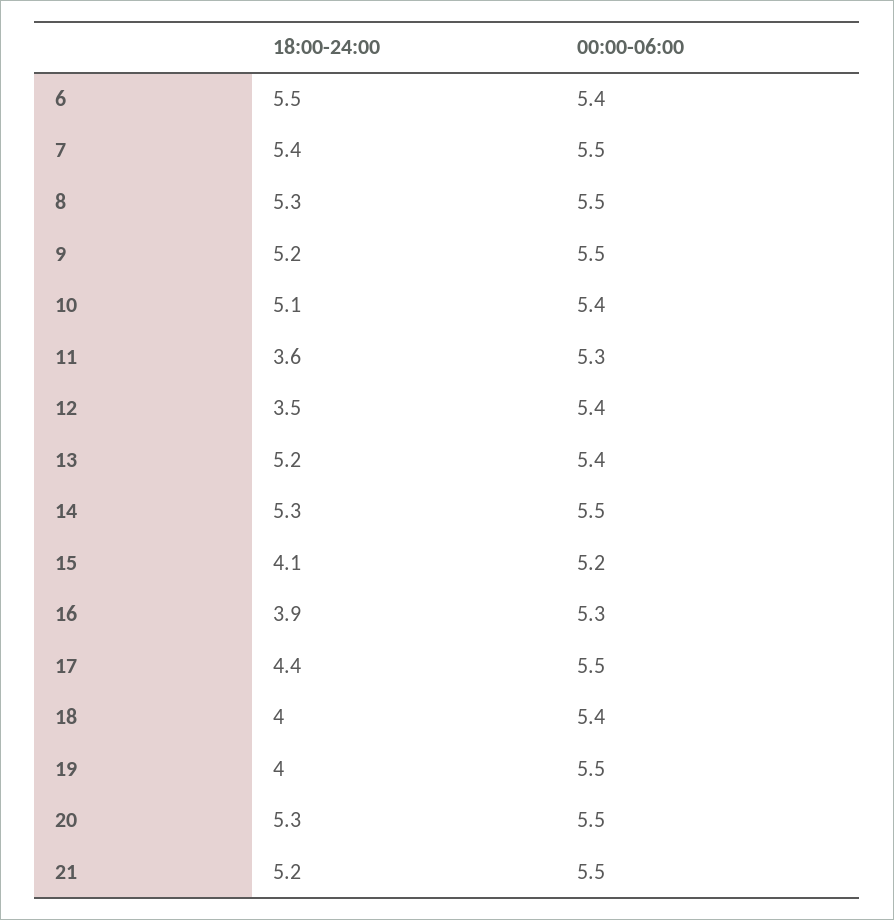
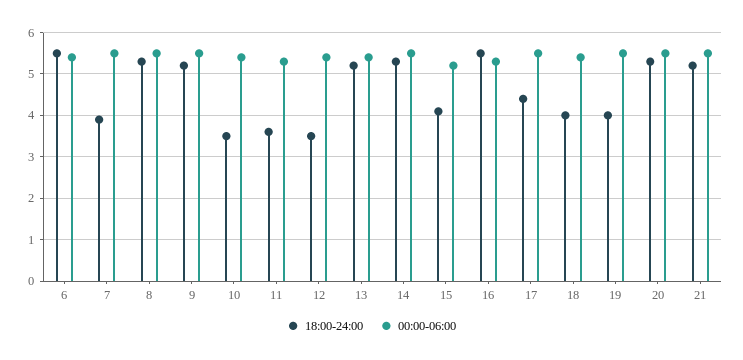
  {
    "18:00-24:00": {
      "6": 5.5,
-     "7": 5.4,
+     "7": 4,
      "8": 5.3,
      "9": 5.2,
-     "10": 5.1,
+     "10": 3.5,
      "11": 3.6,
      "12": 3.5,
      "13": 5.2,
      "14": 5.3,
      "15": 4.1,
-     "16": 3.9,
+     "16": 5.5,
      "17": 4.4,
      "18": 4,
      "19": 4,
      "20": 5.3,
      "21": 5.2
    },
    "00:00-06:00": {
      "6": 5.4,
      "7": 5.5,
      "8": 5.5,
      "9": 5.5,
      "10": 5.4,
      "11": 5.3,
      "12": 5.4,
      "13": 5.4,
      "14": 5.5,
      "15": 5.2,
      "16": 5.3,
      "17": 5.5,
      "18": 5.4,
      "19": 5.5,
      "20": 5.5,
      "21": 5.5
    }
  }

